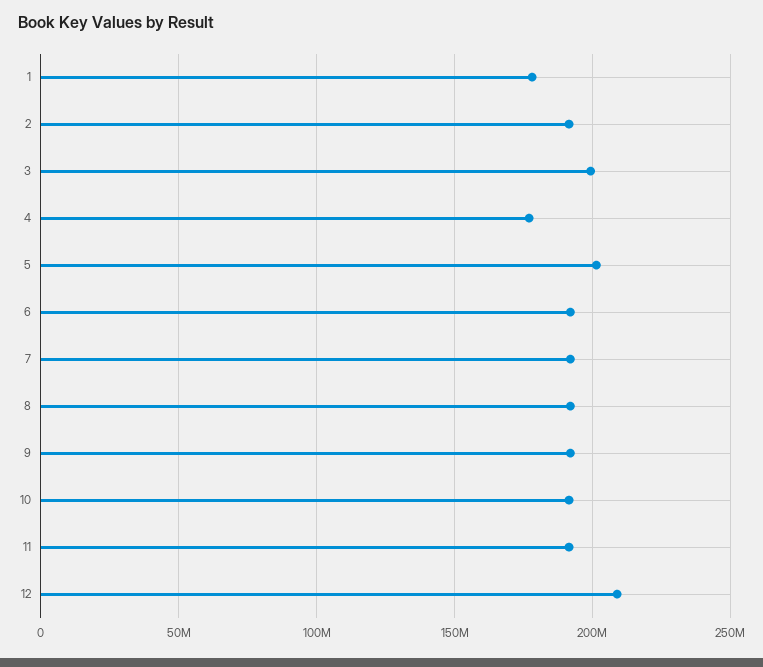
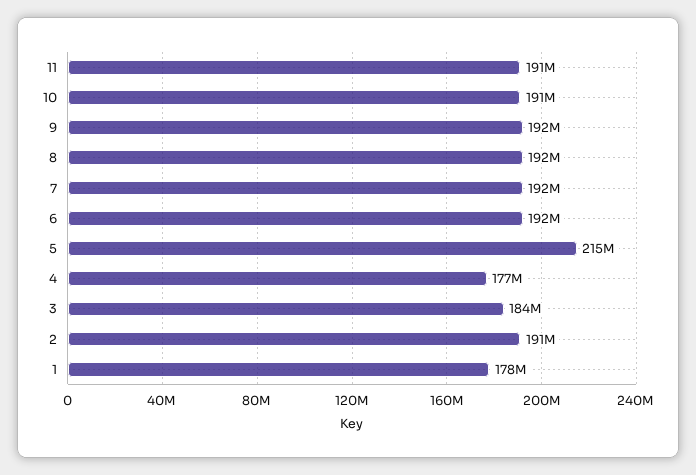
  {
    "1": 178000000,
    "2": 191000000,
-   "3": 200000000,
+   "3": 184000000,
    "4": 177000000,
-   "5": 200000000,
+   "5": 215000000,
    "6": 192000000,
    "7": 192000000,
    "8": 192000000,
    "9": 192000000,
    "10": 191000000,
-   "11": 191000000,
+   "11": 191000000
-   "12": 210000000
  }

